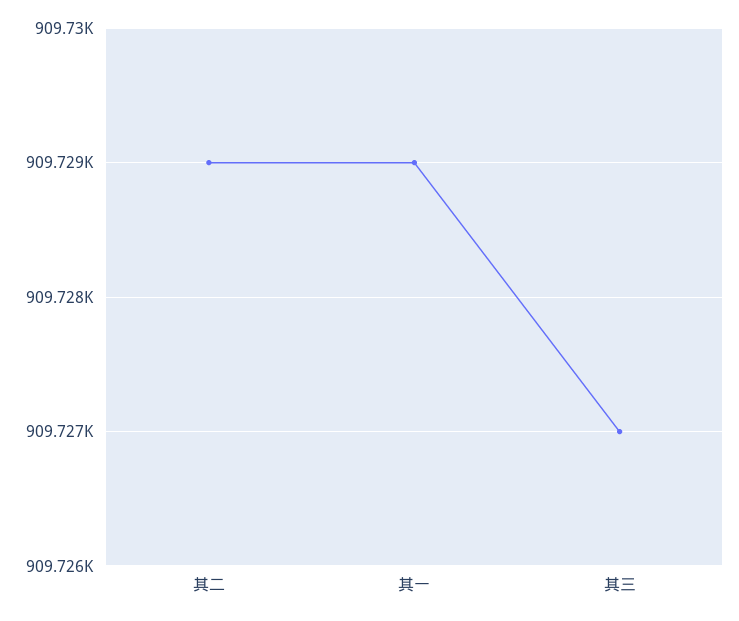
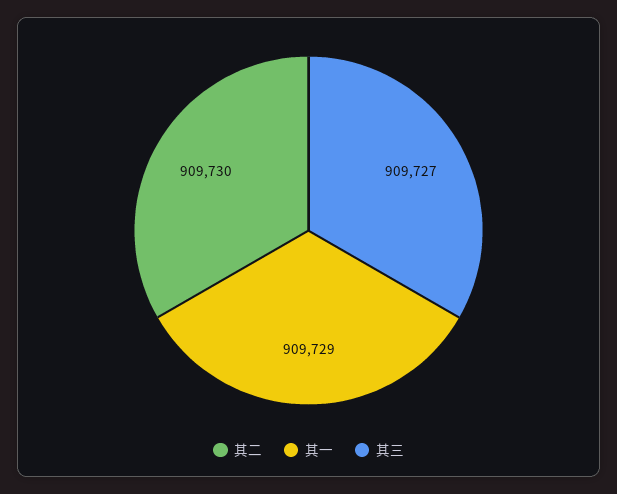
  {
-   "其二": 909729,
+   "其二": 909730,
    "其一": 909729,
    "其三": 909727
  }

